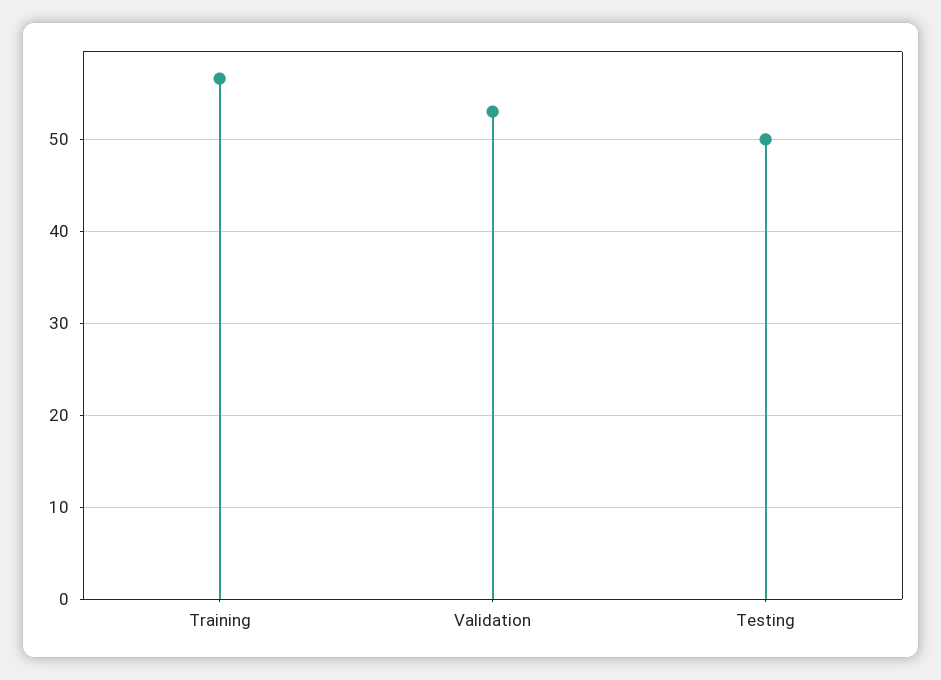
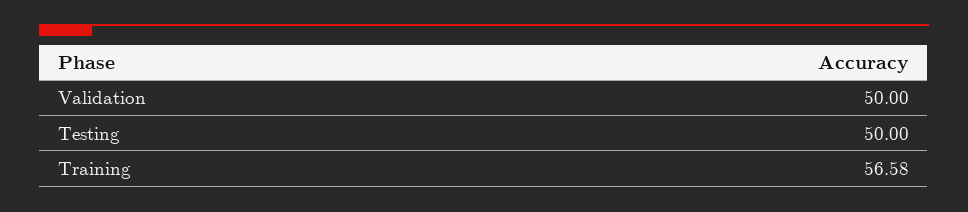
  {
    "Training": 56.58,
-   "Validation": 53,
+   "Validation": 50,
    "Testing": 50
  }

